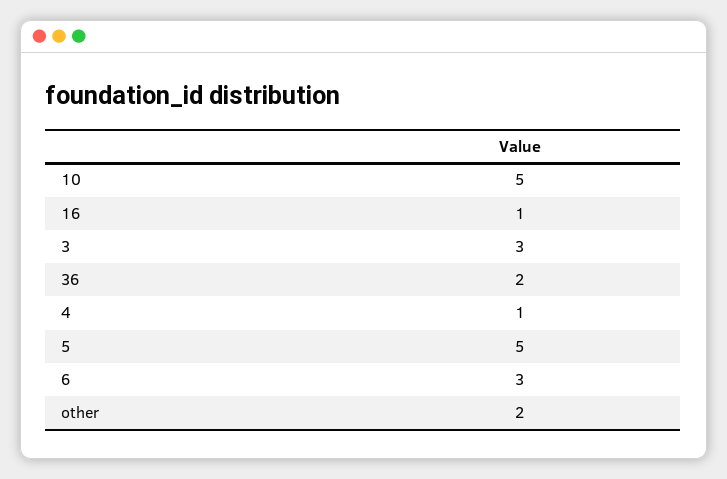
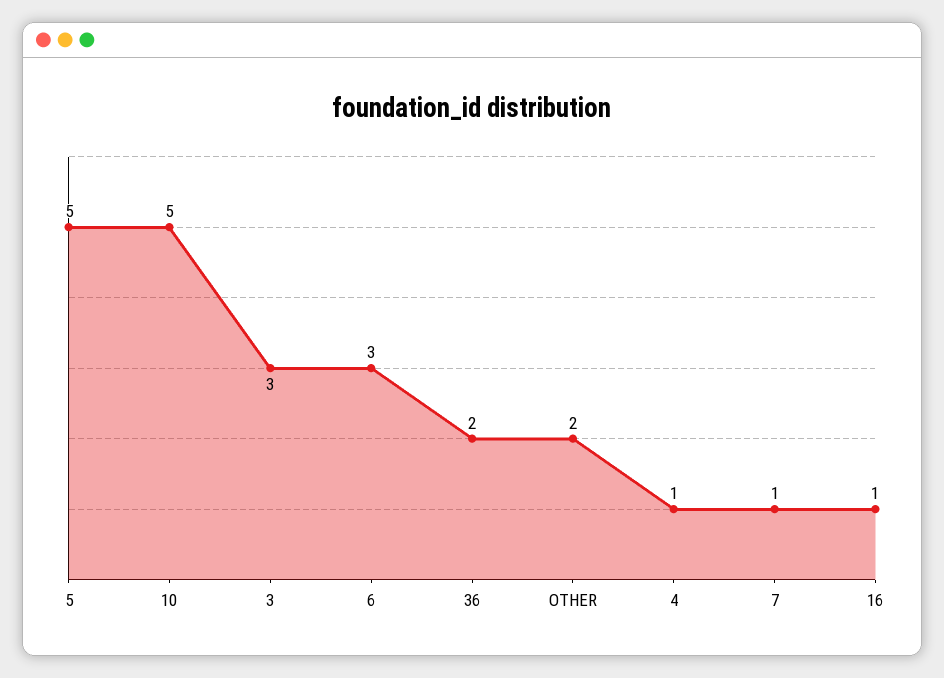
  {
    "10": 5,
    "16": 1,
    "3": 3,
    "36": 2,
    "4": 1,
    "5": 5,
    "6": 3,
-   "other": 2
+   "other": 2,
+   "7": 1
  }

